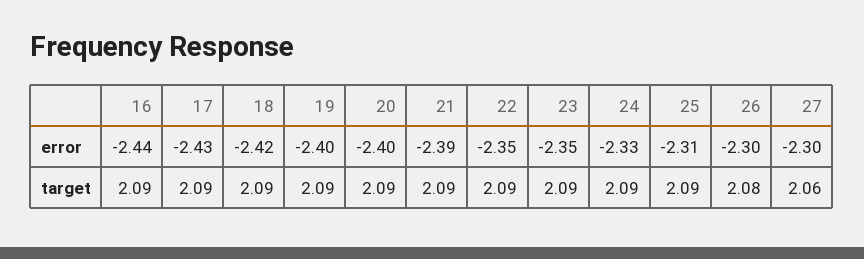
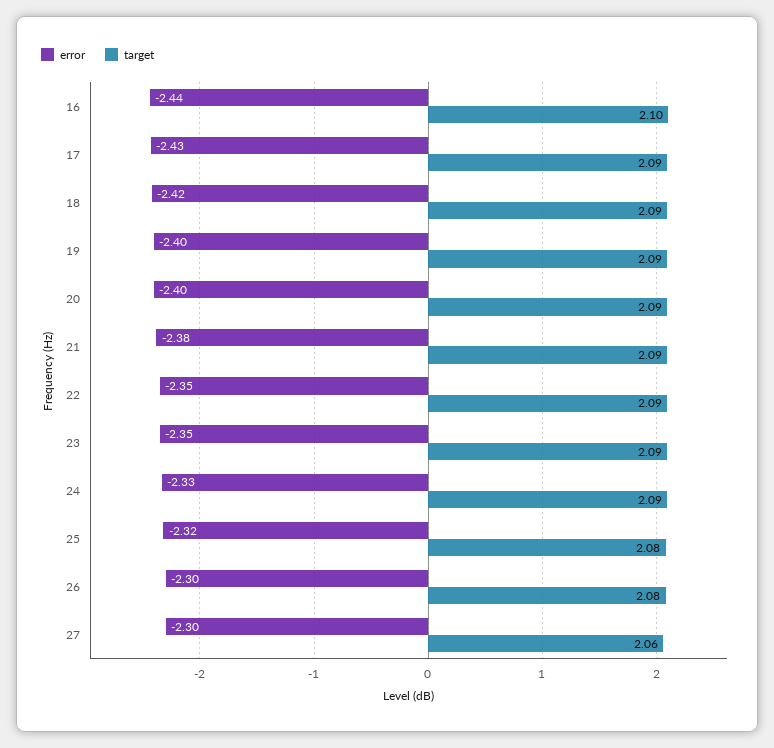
  {
    "error": {
      "16": -2.44,
      "17": -2.43,
      "18": -2.42,
      "19": -2.4,
      "20": -2.4,
-     "21": -2.39,
+     "21": -2.38,
      "22": -2.35,
      "23": -2.35,
      "24": -2.33,
-     "25": -2.31,
+     "25": -2.32,
      "26": -2.3,
      "27": -2.3
    },
    "target": {
-     "16": 2.09,
+     "16": 2.1,
      "17": 2.09,
      "18": 2.09,
      "19": 2.09,
      "20": 2.09,
      "21": 2.09,
      "22": 2.09,
      "23": 2.09,
      "24": 2.09,
-     "25": 2.09,
+     "25": 2.08,
      "26": 2.08,
      "27": 2.06
    }
  }

